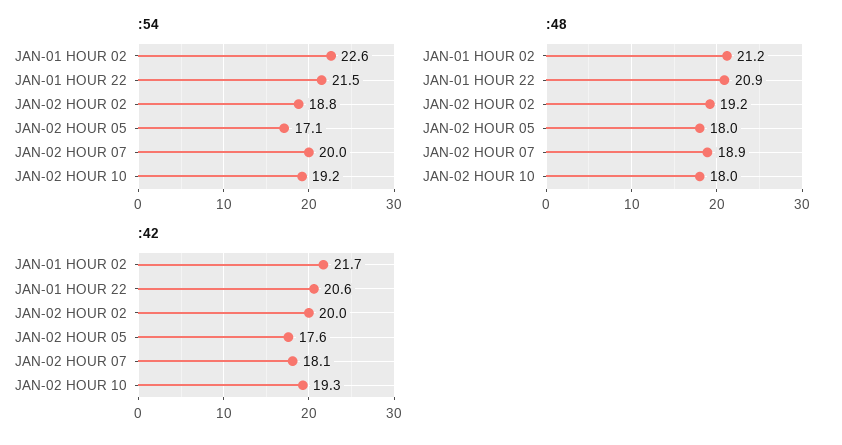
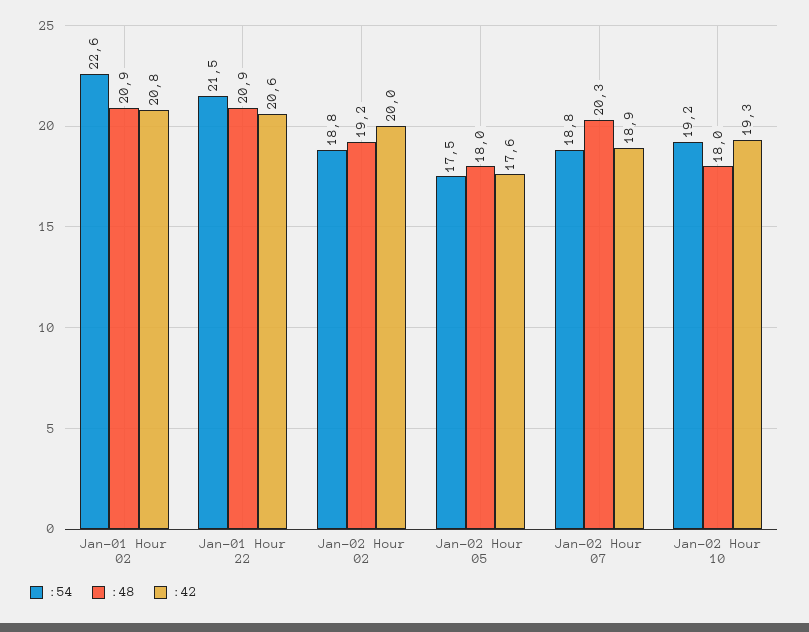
  {
    ":54": {
      "JAN-01 HOUR 02": 22.6,
      "JAN-01 HOUR 22": 21.5,
      "JAN-02 HOUR 02": 18.8,
-     "JAN-02 HOUR 05": 17.1,
+     "JAN-02 HOUR 05": 17.5,
-     "JAN-02 HOUR 07": 20,
+     "JAN-02 HOUR 07": 18.8,
      "JAN-02 HOUR 10": 19.2
    },
    ":48": {
-     "JAN-01 HOUR 02": 21.2,
+     "JAN-01 HOUR 02": 20.9,
      "JAN-01 HOUR 22": 20.9,
      "JAN-02 HOUR 02": 19.2,
      "JAN-02 HOUR 05": 18,
-     "JAN-02 HOUR 07": 18.9,
+     "JAN-02 HOUR 07": 20.3,
      "JAN-02 HOUR 10": 18
    },
    ":42": {
-     "JAN-01 HOUR 02": 21.7,
+     "JAN-01 HOUR 02": 20.8,
      "JAN-01 HOUR 22": 20.6,
      "JAN-02 HOUR 02": 20,
      "JAN-02 HOUR 05": 17.6,
-     "JAN-02 HOUR 07": 18.1,
+     "JAN-02 HOUR 07": 18.9,
      "JAN-02 HOUR 10": 19.3
    }
  }

